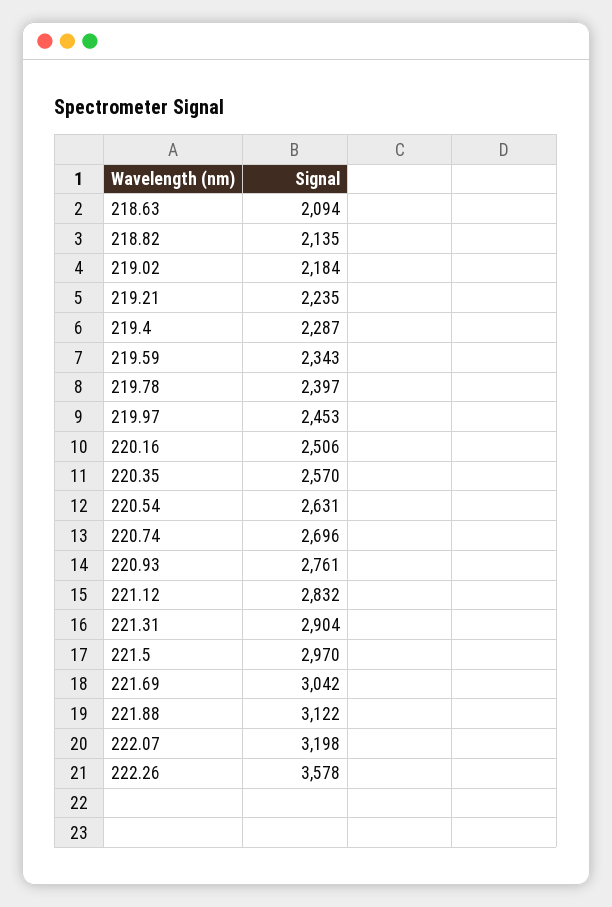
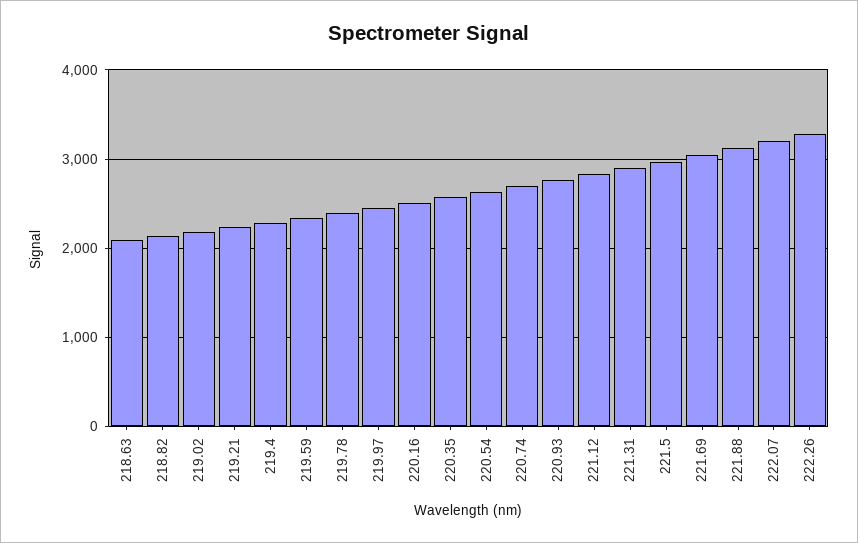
  {
    "218.63": 2094,
    "218.82": 2135,
    "219.02": 2184,
    "219.21": 2235,
    "219.4": 2287,
    "219.59": 2343,
    "219.78": 2397,
    "219.97": 2453,
    "220.16": 2506,
    "220.35": 2570,
    "220.54": 2631,
    "220.74": 2696,
    "220.93": 2761,
    "221.12": 2832,
    "221.31": 2904,
    "221.5": 2970,
    "221.69": 3042,
    "221.88": 3122,
    "222.07": 3198,
-   "222.26": 3578
+   "222.26": 3300
  }

